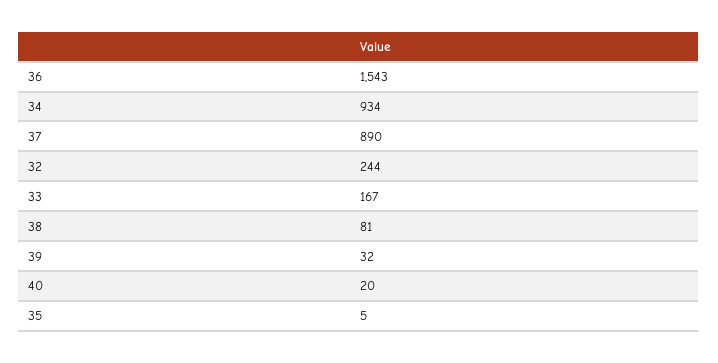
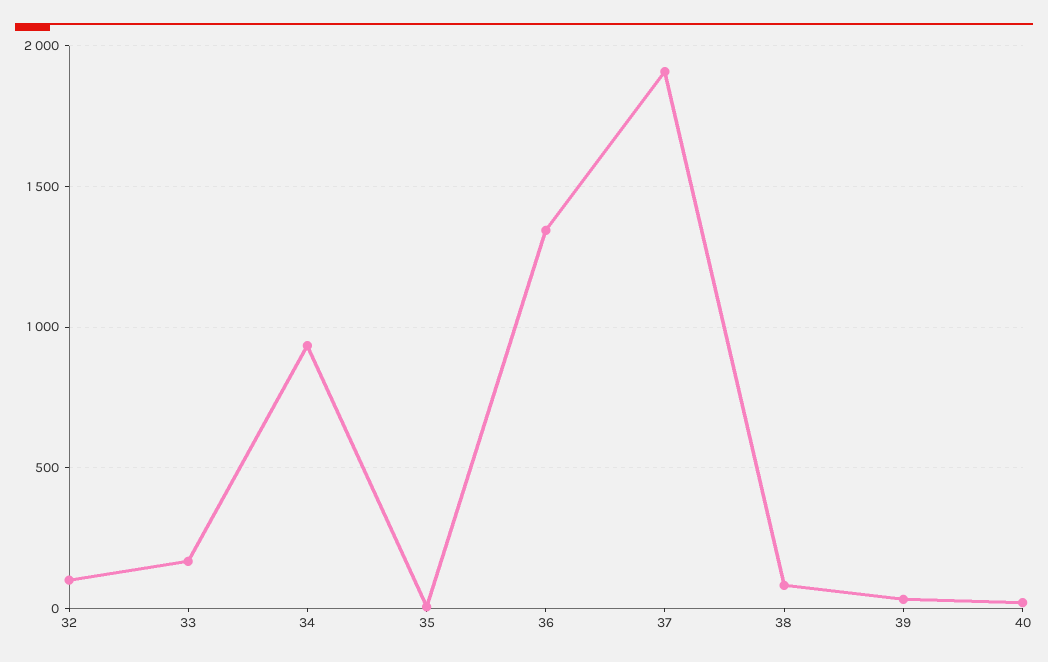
  {
-   "36": 1543,
+   "36": 1350,
    "34": 934,
-   "37": 890,
+   "37": 1900,
-   "32": 244,
+   "32": 100,
    "33": 167,
    "38": 81,
    "39": 32,
    "40": 20,
    "35": 5
  }

